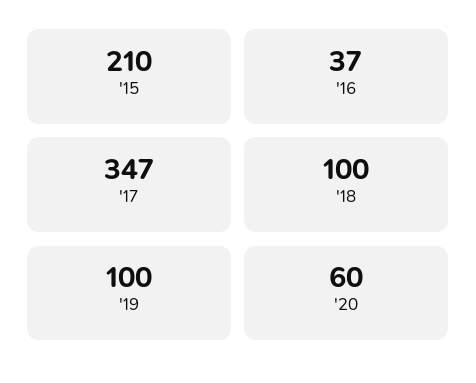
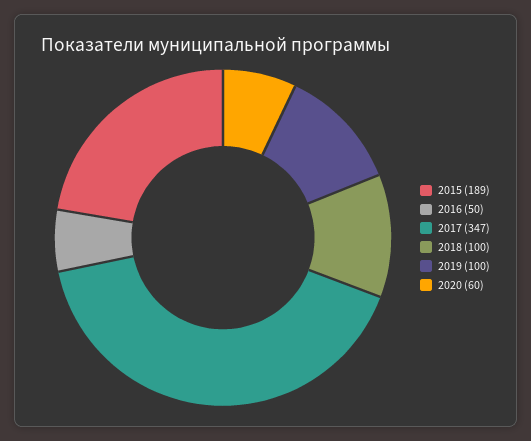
  {
-   "'15": 210,
+   "'15": 189,
-   "'16": 37,
+   "'16": 50,
    "'17": 347,
    "'18": 100,
    "'19": 100,
    "'20": 60
  }

